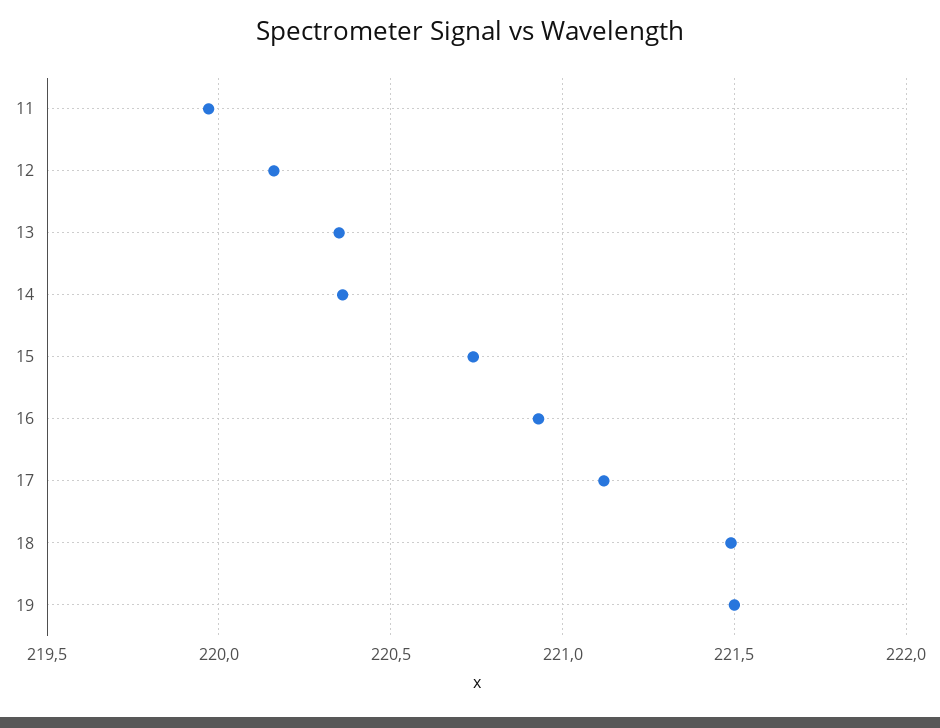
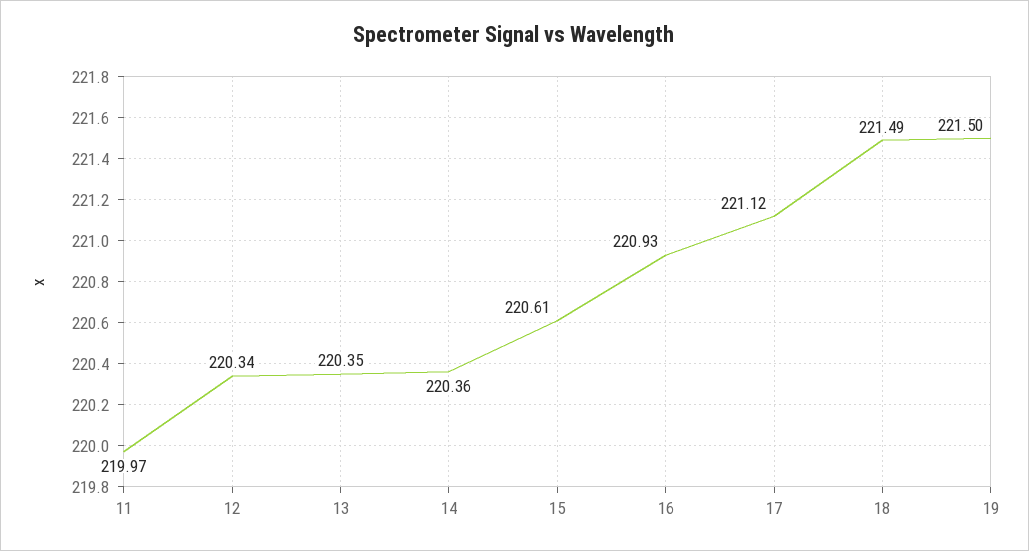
  {
    "11": 219.97,
-   "12": 220.15,
+   "12": 220.34,
    "13": 220.35,
    "14": 220.36,
-   "15": 220.75,
+   "15": 220.61,
    "16": 220.93,
    "17": 221.12,
    "18": 221.49,
    "19": 221.5
  }

